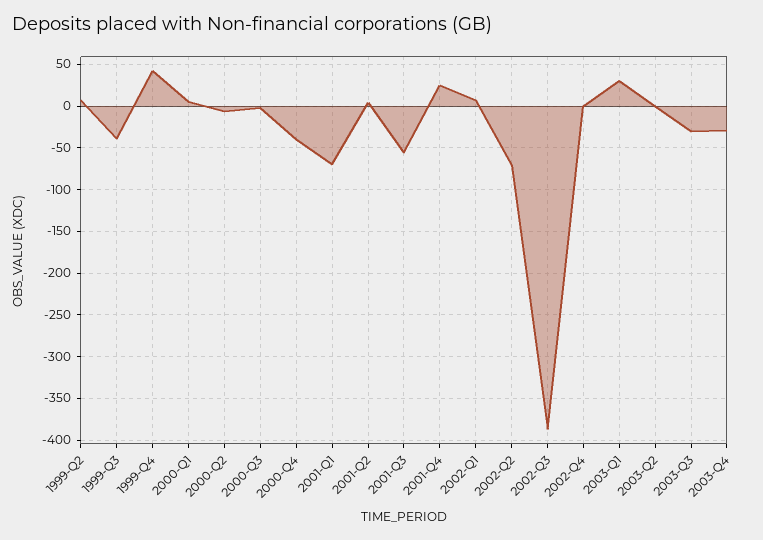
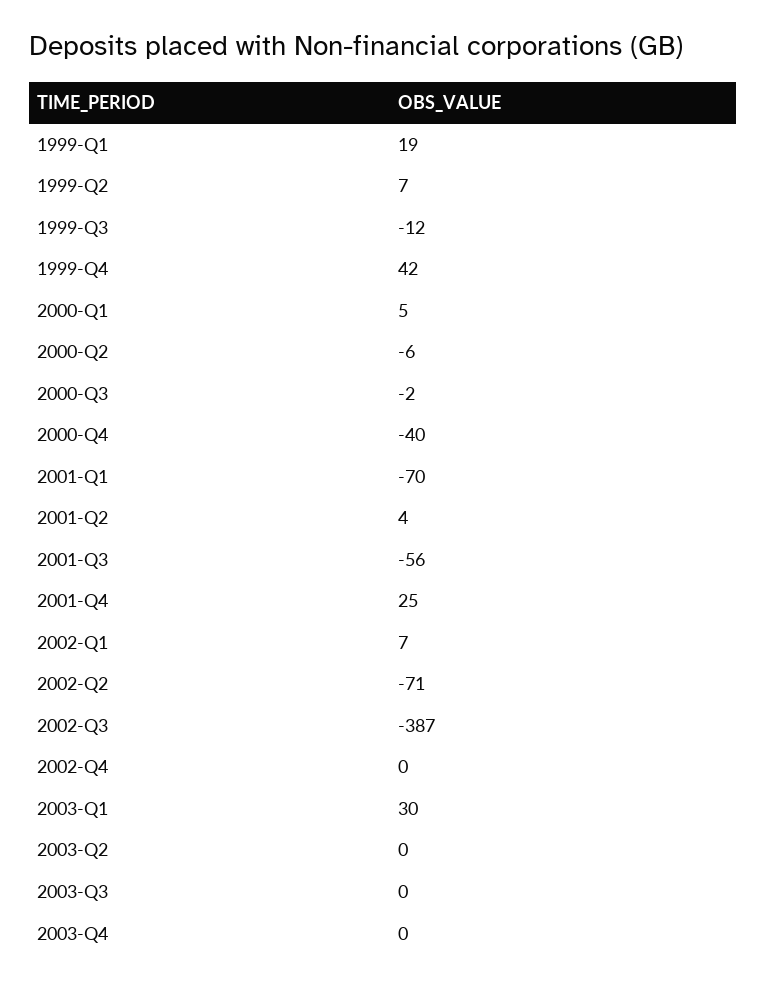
  {
    "1999-Q2": 7,
-   "1999-Q3": -40,
+   "1999-Q3": -12,
    "1999-Q4": 42,
    "2000-Q1": 5,
    "2000-Q2": -6,
    "2000-Q3": -2,
    "2000-Q4": -40,
    "2001-Q1": -70,
    "2001-Q2": 4,
    "2001-Q3": -56,
    "2001-Q4": 25,
    "2002-Q1": 7,
    "2002-Q2": -71,
    "2002-Q3": -387,
    "2002-Q4": 0,
    "2003-Q1": 30,
    "2003-Q2": 0,
-   "2003-Q3": -30,
+   "2003-Q3": 0,
-   "2003-Q4": -30
+   "2003-Q4": 0,
+   "1999-Q1": 19
  }

